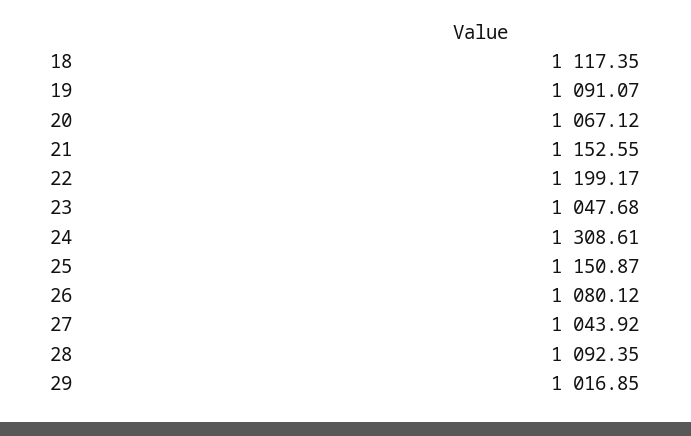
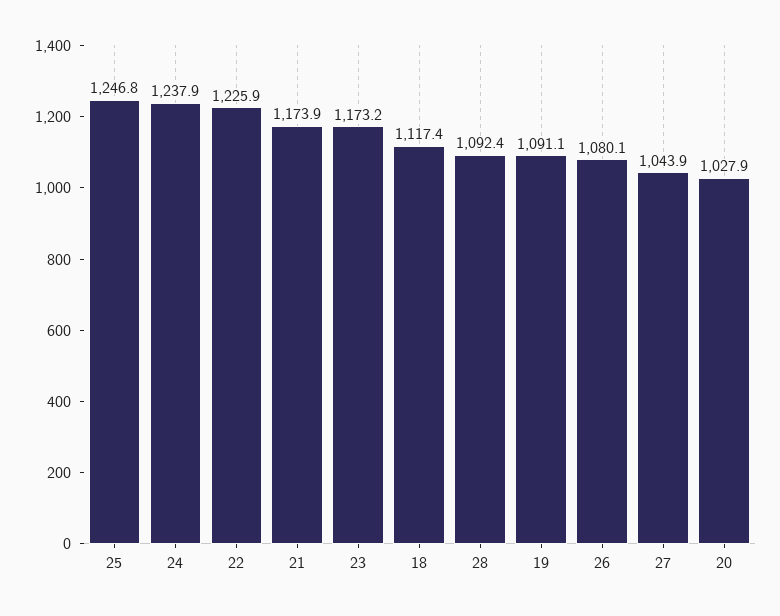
  {
    "18": 1117.35,
    "19": 1091.07,
-   "20": 1067.12,
+   "20": 1027.9,
-   "21": 1152.55,
+   "21": 1173.9,
-   "22": 1199.17,
+   "22": 1225.9,
-   "23": 1047.68,
+   "23": 1173.2,
-   "24": 1308.61,
+   "24": 1237.9,
-   "25": 1150.87,
+   "25": 1246.8,
    "26": 1080.12,
    "27": 1043.92,
-   "28": 1092.35,
+   "28": 1092.35
-   "29": 1016.85
  }

